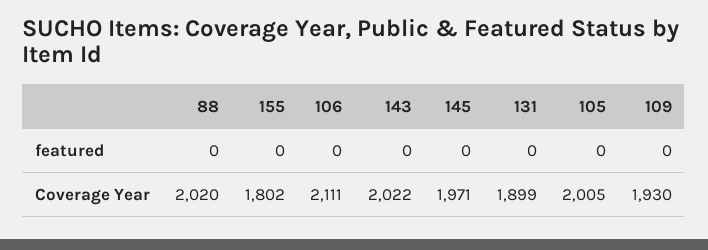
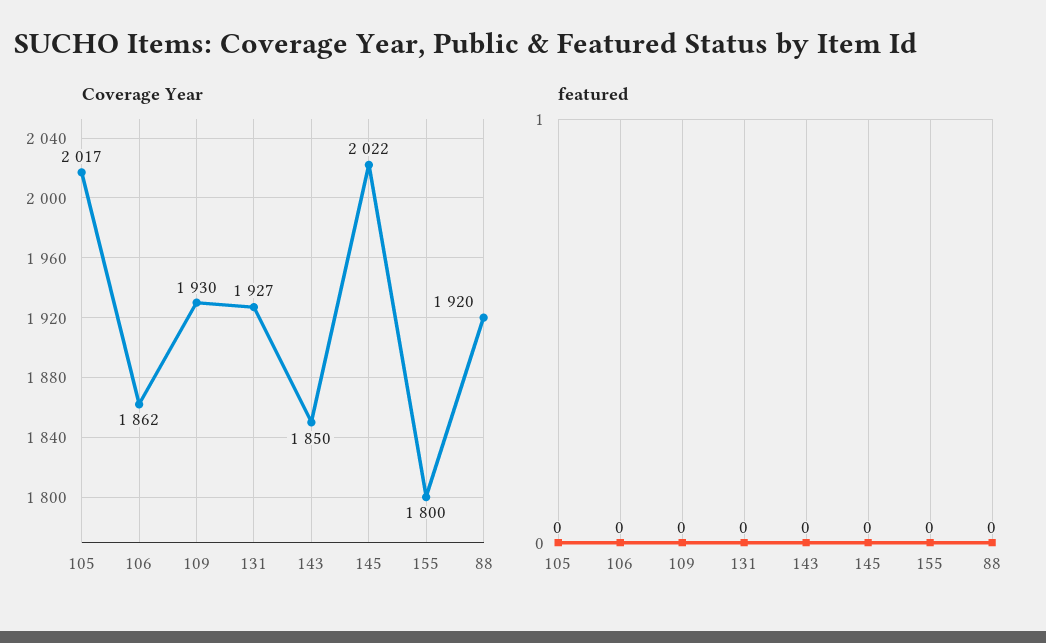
  {
    "featured": {
      "88": 0,
      "155": 0,
      "106": 0,
      "143": 0,
      "145": 0,
      "131": 0,
      "105": 0,
      "109": 0
    },
    "Coverage Year": {
-     "88": 2020,
+     "88": 1920,
-     "155": 1802,
+     "155": 1800,
-     "106": 2111,
+     "106": 1862,
-     "143": 2022,
+     "143": 1850,
-     "145": 1971,
+     "145": 2022,
-     "131": 1899,
+     "131": 1927,
-     "105": 2005,
+     "105": 2017,
      "109": 1930
    }
  }

